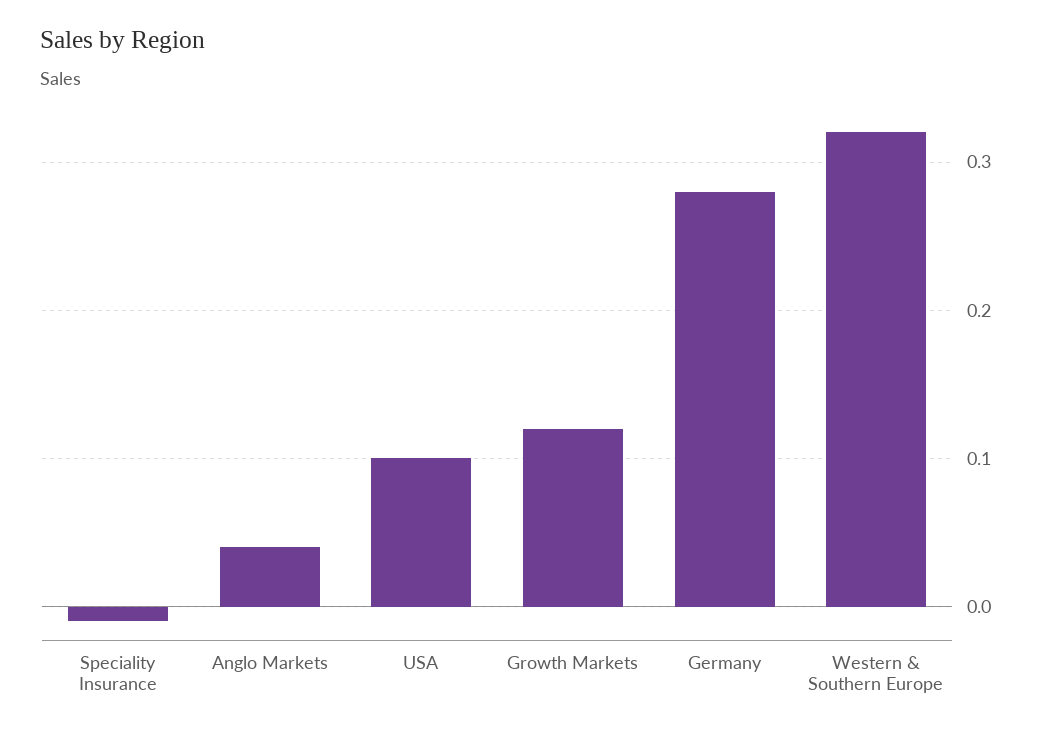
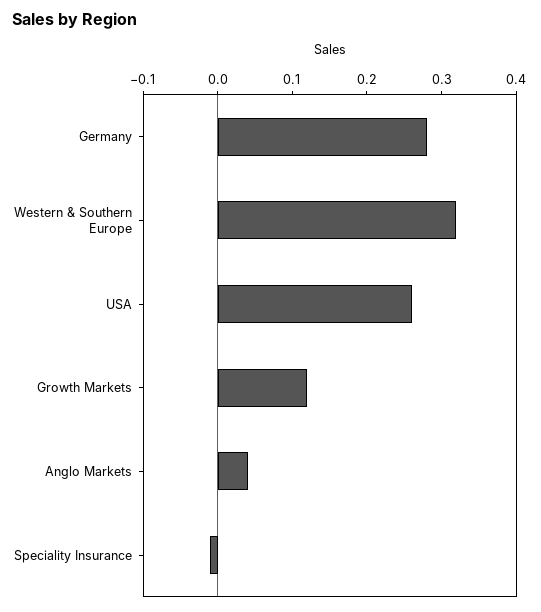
  {
    "Speciality Insurance": -0.01,
    "Anglo Markets": 0.04,
-   "USA": 0.1,
+   "USA": 0.25,
    "Growth Markets": 0.12,
    "Germany": 0.28,
    "Western & Southern Europe": 0.32
  }

